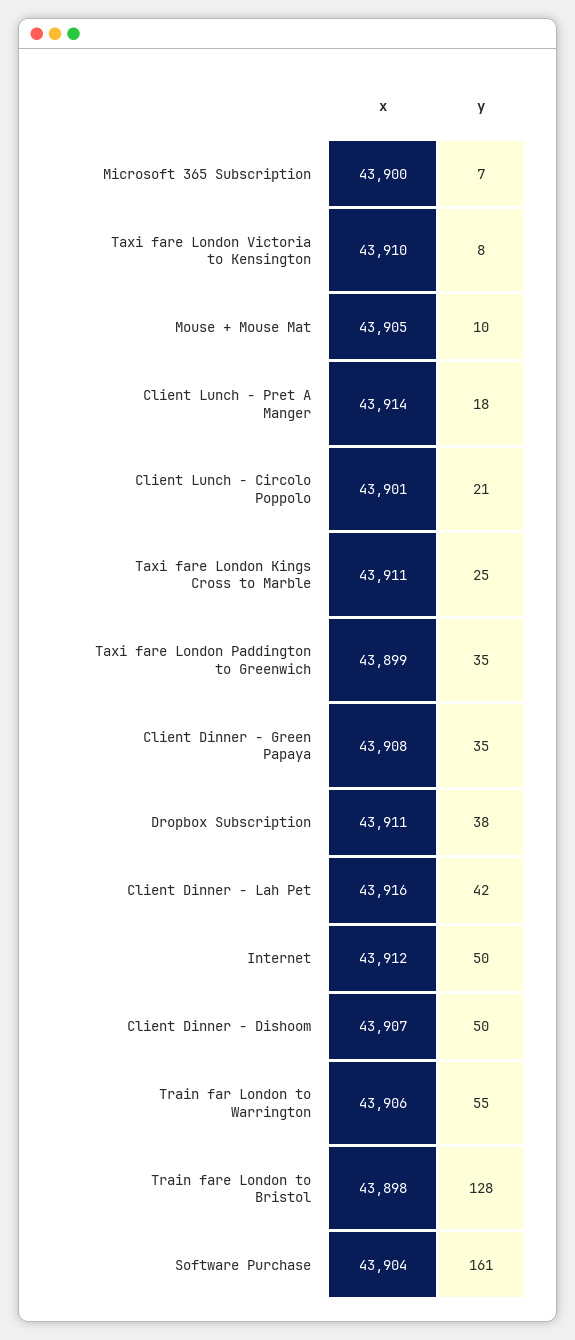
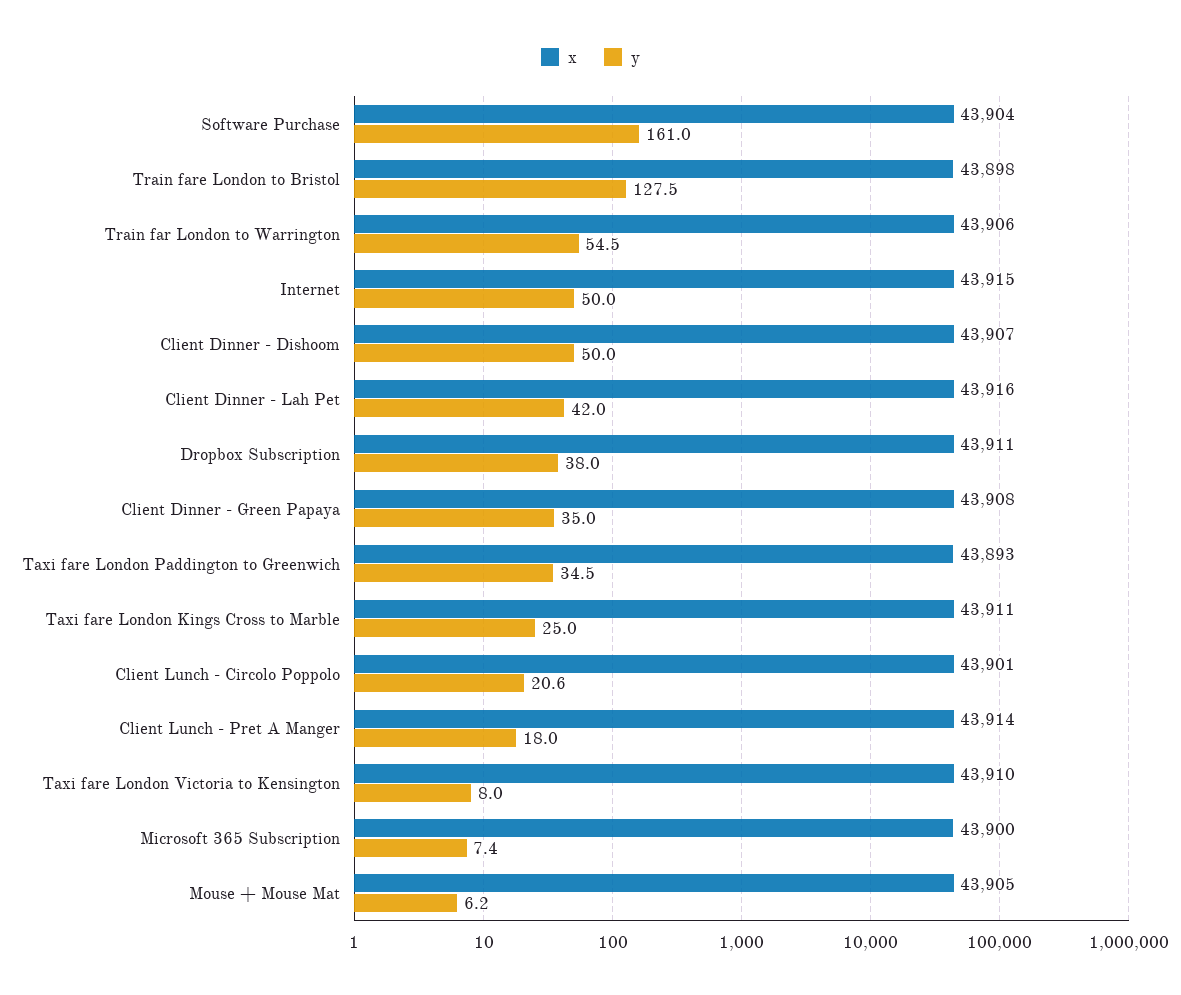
  {
    "x": {
      "Microsoft 365 Subscription": 43900,
      "Taxi fare London Victoria to Kensington": 43910,
      "Mouse + Mouse Mat": 43905,
      "Client Lunch - Pret A Manger": 43914,
      "Client Lunch - Circolo Poppolo": 43901,
      "Taxi fare London Kings Cross to Marble": 43911,
-     "Taxi fare London Paddington to Greenwich": 43899,
+     "Taxi fare London Paddington to Greenwich": 43893,
      "Client Dinner - Green Papaya": 43908,
      "Dropbox Subscription": 43911,
      "Client Dinner - Lah Pet": 43916,
-     "Internet": 43912,
+     "Internet": 43915,
      "Client Dinner - Dishoom": 43907,
      "Train far London to Warrington": 43906,
      "Train fare London to Bristol": 43898,
      "Software Purchase": 43904
    },
    "y": {
      "Microsoft 365 Subscription": 7.4,
      "Taxi fare London Victoria to Kensington": 8,
-     "Mouse + Mouse Mat": 10,
+     "Mouse + Mouse Mat": 6.2,
      "Client Lunch - Pret A Manger": 18,
      "Client Lunch - Circolo Poppolo": 20.6,
      "Taxi fare London Kings Cross to Marble": 25,
      "Taxi fare London Paddington to Greenwich": 34.5,
      "Client Dinner - Green Papaya": 35,
      "Dropbox Subscription": 38,
      "Client Dinner - Lah Pet": 42,
      "Internet": 50,
      "Client Dinner - Dishoom": 50,
      "Train far London to Warrington": 54.5,
      "Train fare London to Bristol": 127.5,
      "Software Purchase": 161
    }
  }

